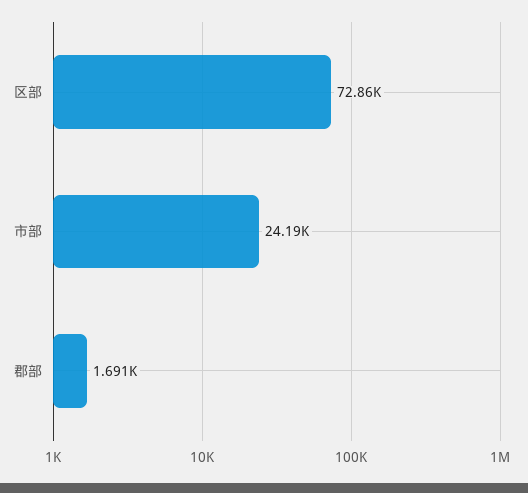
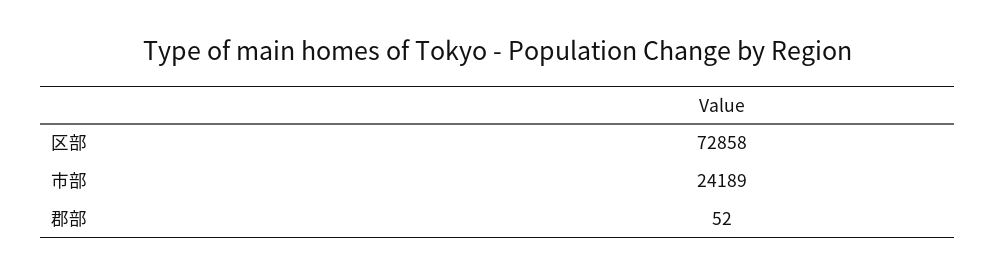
  {
    "区部": 72858,
    "市部": 24189,
-   "郡部": 1691
+   "郡部": 52
  }

